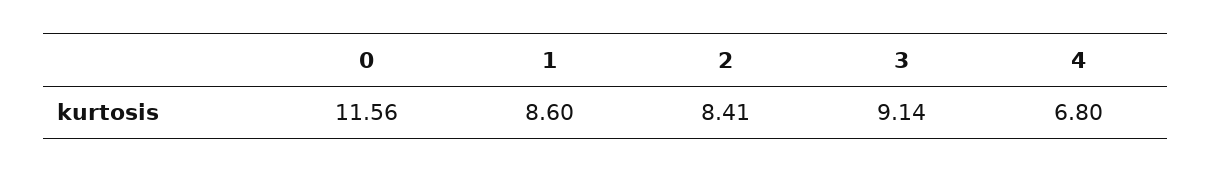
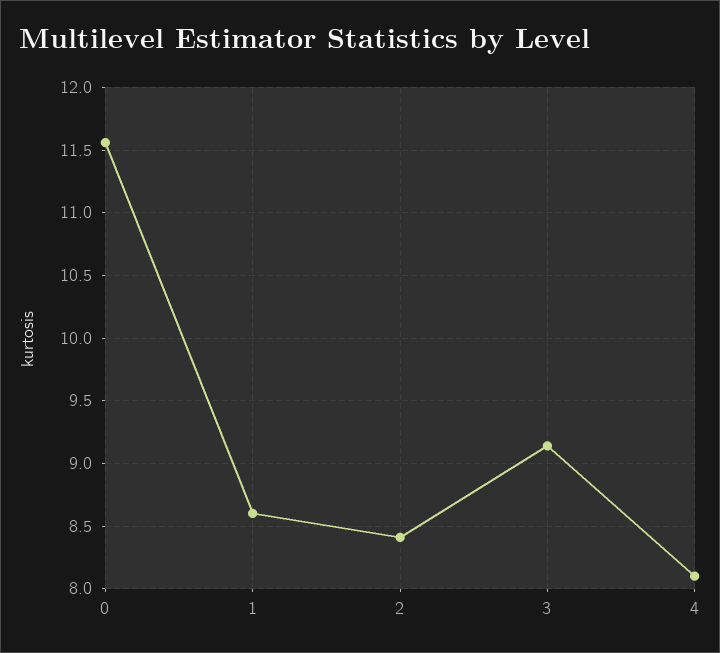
  {
    "0": 11.56,
    "1": 8.6,
    "2": 8.41,
    "3": 9.14,
-   "4": 6.8
+   "4": 8.1
  }

